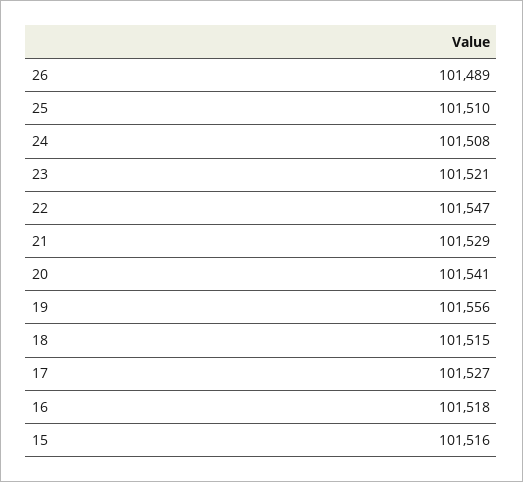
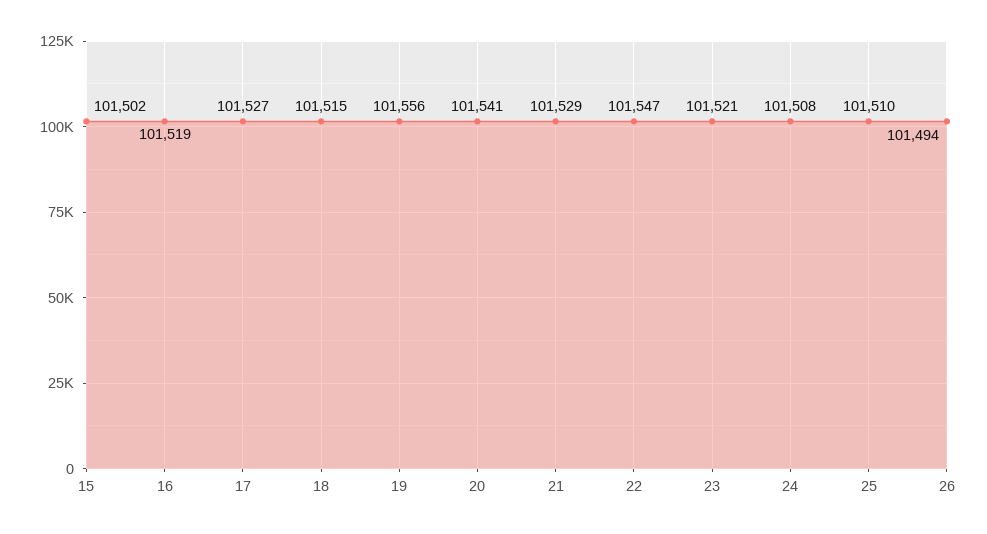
  {
-   "26": 101489,
+   "26": 101494,
    "25": 101510,
    "24": 101508,
    "23": 101521,
    "22": 101547,
    "21": 101529,
    "20": 101541,
    "19": 101556,
    "18": 101515,
    "17": 101527,
-   "16": 101518,
+   "16": 101519,
-   "15": 101516
+   "15": 101502
  }

